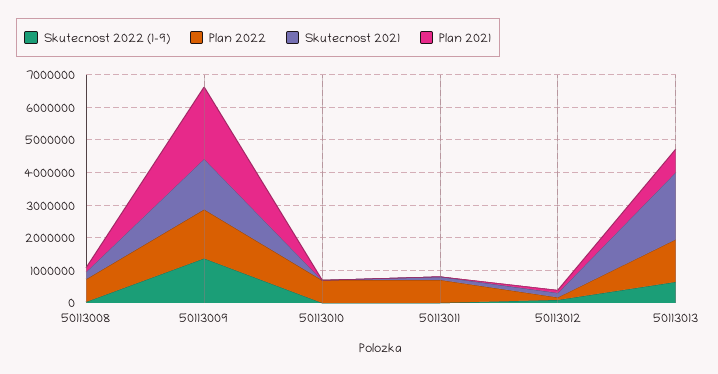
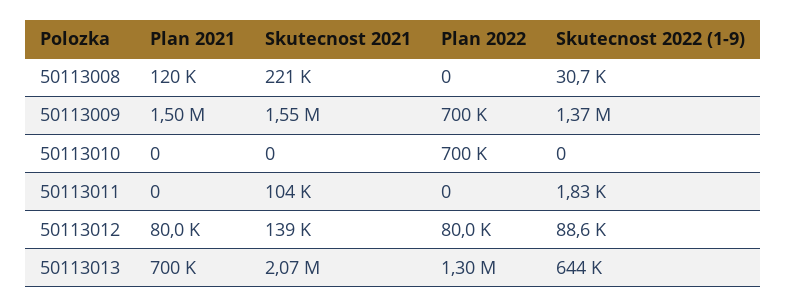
  {
    "Skutecnost 2022 (1-9)": {
      "50113008": 30700,
      "50113009": 1370000,
      "50113010": 0,
      "50113011": 1830,
      "50113012": 88600,
      "50113013": 644000
    },
    "Plan 2022": {
-     "50113008": 750000,
+     "50113008": 0,
-     "50113009": 1500000,
+     "50113009": 700000,
      "50113010": 700000,
-     "50113011": 750000,
+     "50113011": 0,
      "50113012": 80000,
      "50113013": 1300000
    },
    "Skutecnost 2021": {
      "50113008": 221000,
      "50113009": 1550000,
      "50113010": 0,
      "50113011": 104000,
      "50113012": 139000,
      "50113013": 2070000
    },
    "Plan 2021": {
      "50113008": 120000,
-     "50113009": 2250000,
+     "50113009": 1500000,
      "50113010": 0,
      "50113011": 0,
      "50113012": 80000,
      "50113013": 700000
    }
  }

